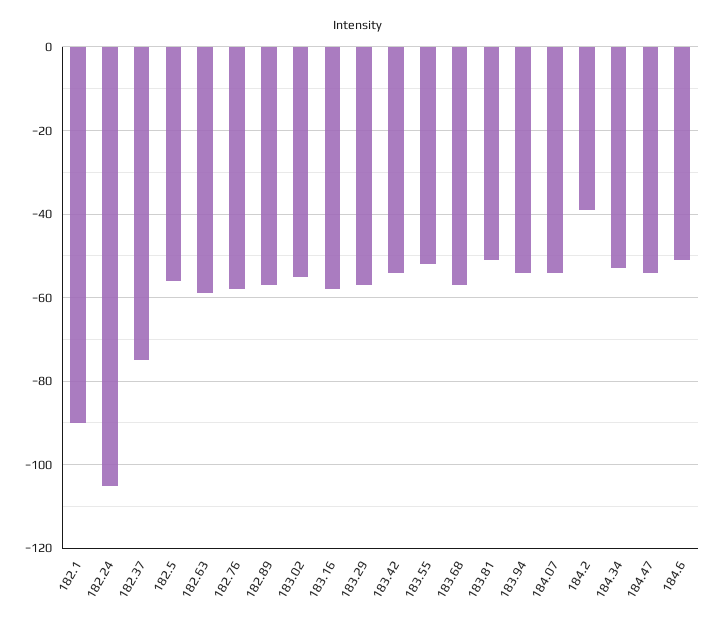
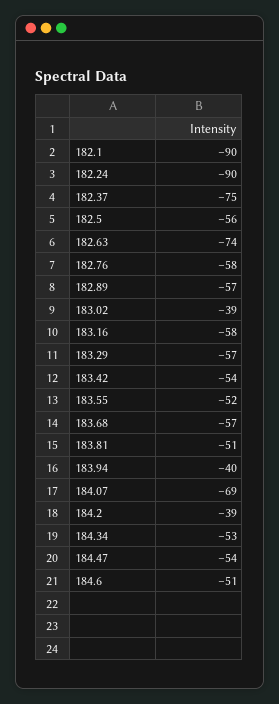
  {
    "182.1": -90,
-   "182.24": -105,
+   "182.24": -90,
    "182.37": -75,
    "182.5": -56,
-   "182.63": -60,
+   "182.63": -74,
    "182.76": -58,
    "182.89": -57,
-   "183.02": -55,
+   "183.02": -39,
    "183.16": -58,
    "183.29": -57,
    "183.42": -54,
    "183.55": -52,
    "183.68": -57,
    "183.81": -51,
-   "183.94": -55,
+   "183.94": -40,
-   "184.07": -55,
+   "184.07": -69,
    "184.2": -39,
    "184.34": -53,
    "184.47": -54,
    "184.6": -51
  }

